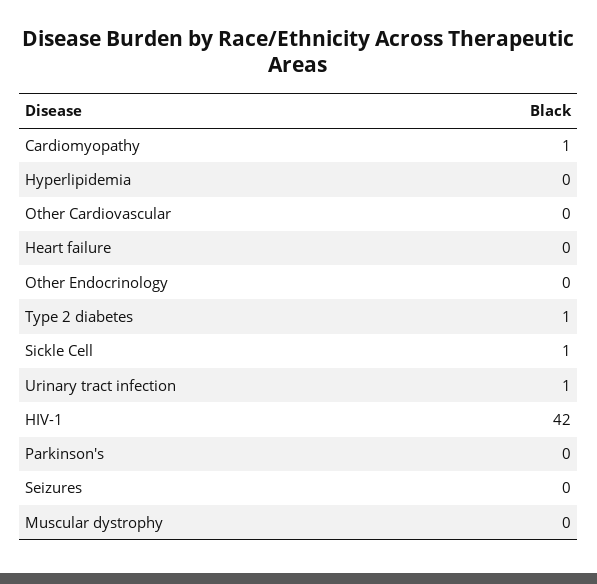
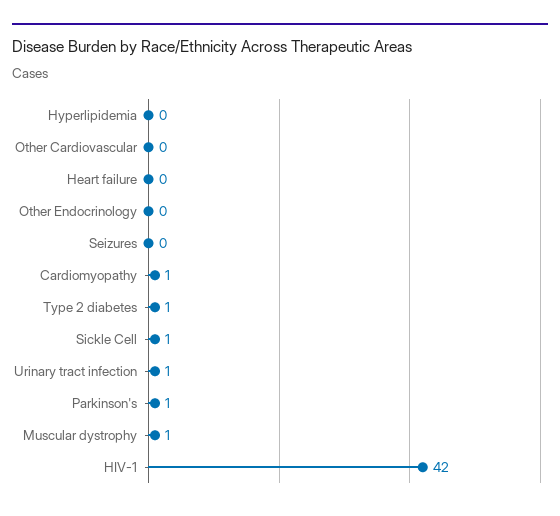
  {
    "Cardiomyopathy": 1,
    "Hyperlipidemia": 0,
    "Other Cardiovascular": 0,
    "Heart failure": 0,
    "Other Endocrinology": 0,
    "Type 2 diabetes": 1,
    "Sickle Cell": 1,
    "Urinary tract infection": 1,
    "HIV-1": 42,
-   "Parkinson's": 0,
+   "Parkinson's": 1,
    "Seizures": 0,
-   "Muscular dystrophy": 0
+   "Muscular dystrophy": 1
  }

